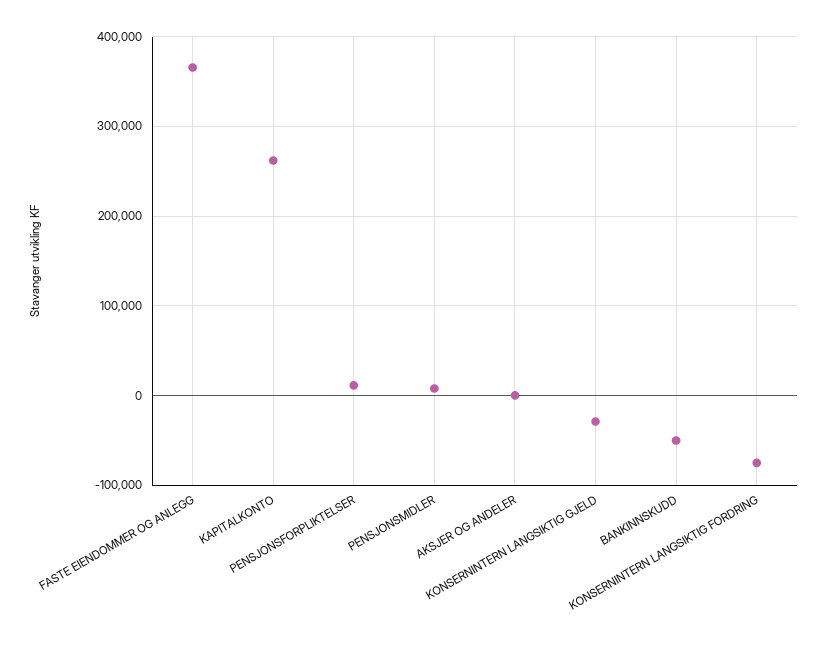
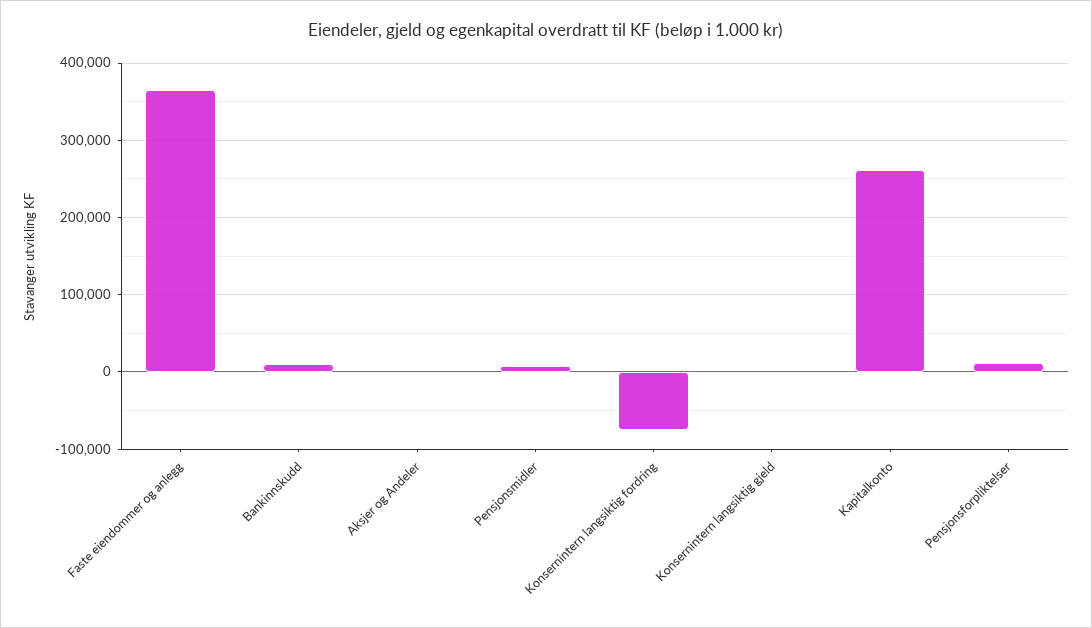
  {
    "FASTE EIENDOMMER OG ANLEGG": 370000,
    "KAPITALKONTO": 260000,
    "PENSJONSFORPLIKTELSER": 10000,
    "PENSJONSMIDLER": 10000,
    "AKSJER OG ANDELER": 0,
-   "KONSERNINTERN LANGSIKTIG GJELD": -30000,
+   "KONSERNINTERN LANGSIKTIG GJELD": 0,
-   "BANKINNSKUDD": -50000,
+   "BANKINNSKUDD": 10000,
    "KONSERNINTERN LANGSIKTIG FORDRING": -80000
  }

